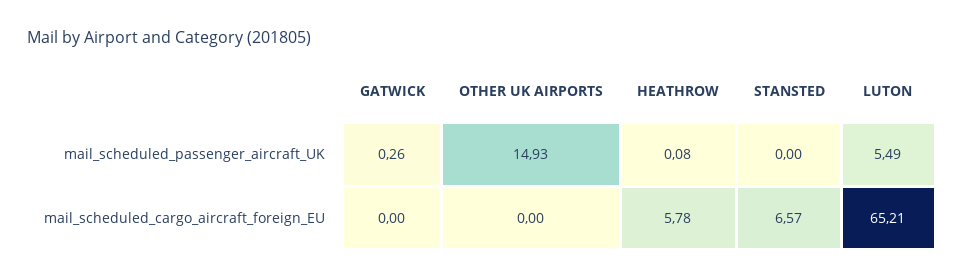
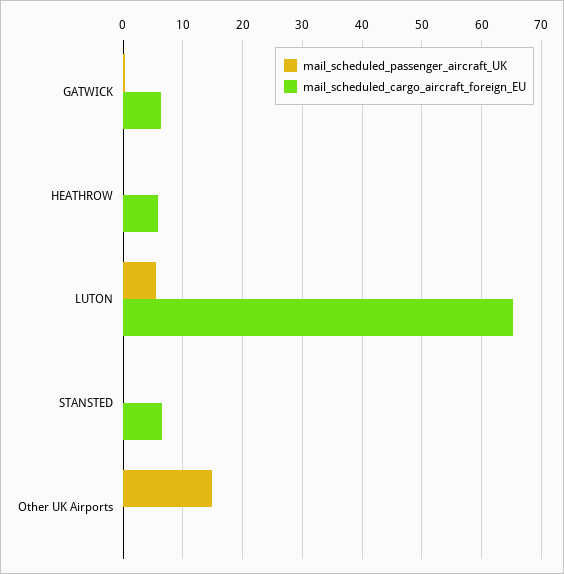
  {
    "mail_scheduled_passenger_aircraft_UK": {
      "GATWICK": 0.26,
      "OTHER UK AIRPORTS": 14.93,
      "HEATHROW": 0.08,
      "STANSTED": 0,
      "LUTON": 5.49
    },
    "mail_scheduled_cargo_aircraft_foreign_EU": {
-     "GATWICK": 0,
+     "GATWICK": 6,
      "OTHER UK AIRPORTS": 0,
      "HEATHROW": 5.78,
      "STANSTED": 6.57,
      "LUTON": 65.21
    }
  }

